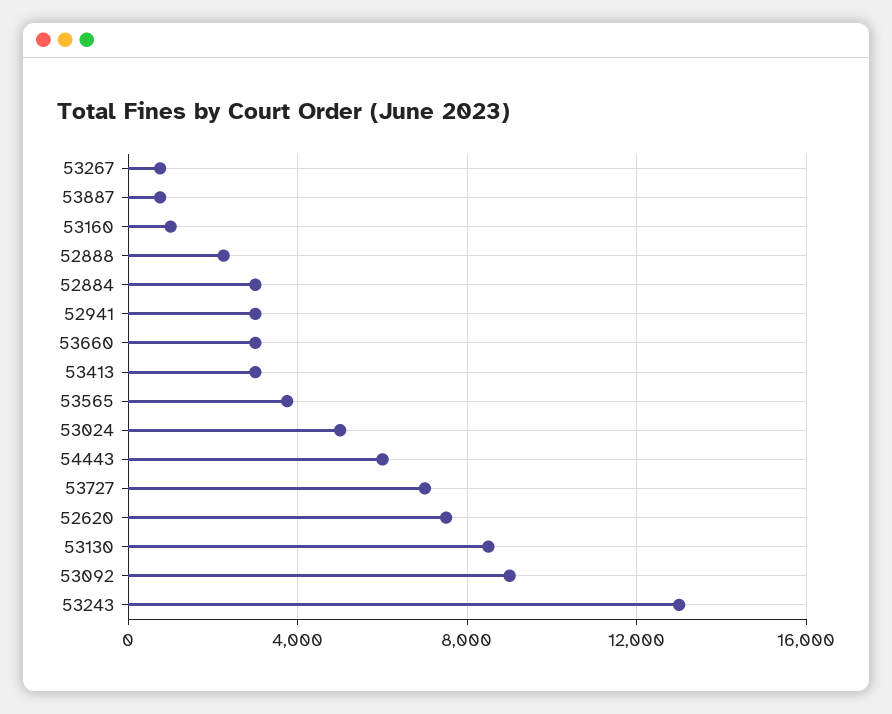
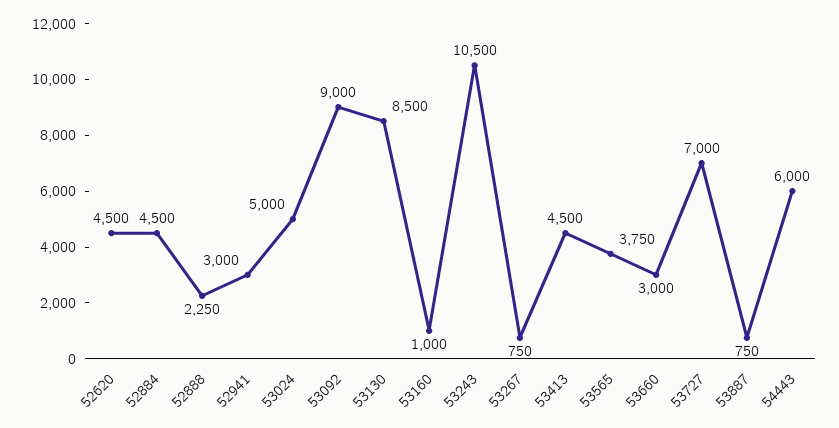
  {
    "53267": 750,
    "53887": 750,
    "53160": 1000,
    "52888": 2250,
-   "52884": 3000,
+   "52884": 4500,
    "52941": 3000,
    "53660": 3000,
-   "53413": 3000,
+   "53413": 4500,
    "53565": 3750,
    "53024": 5000,
    "54443": 6000,
    "53727": 7000,
-   "52620": 7500,
+   "52620": 4500,
    "53130": 8500,
    "53092": 9000,
-   "53243": 13000
+   "53243": 10500
  }

